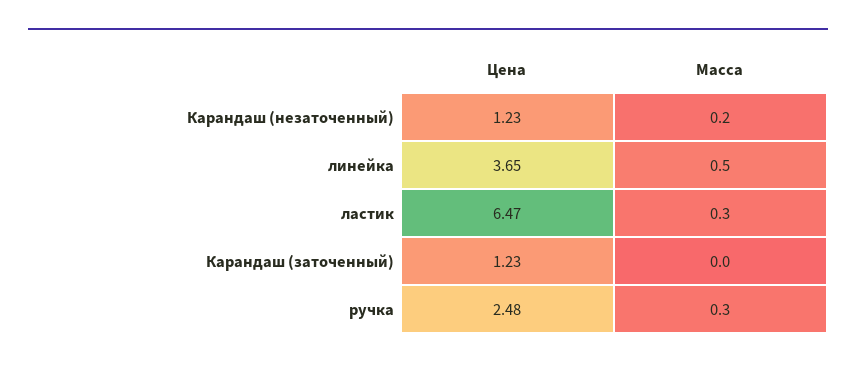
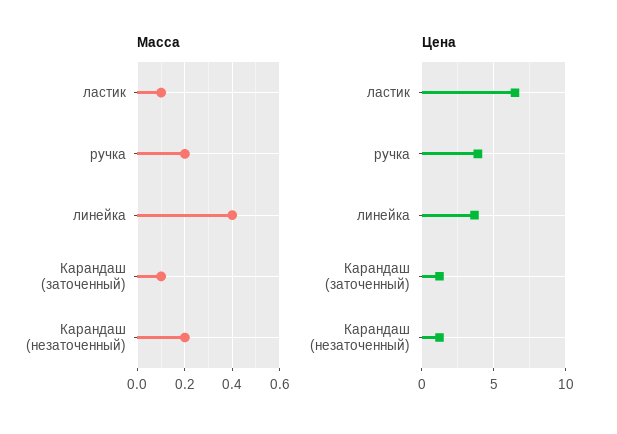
  {
    "Цена": {
      "Карандаш (незаточенный)": 1.23,
      "линейка": 3.65,
      "ластик": 6.47,
      "Карандаш (заточенный)": 1.23,
-     "ручка": 2.48
+     "ручка": 4
    },
    "Масса": {
      "Карандаш (незаточенный)": 0.2,
-     "линейка": 0.5,
+     "линейка": 0.4,
-     "ластик": 0.3,
+     "ластик": 0.1,
-     "Карандаш (заточенный)": 0,
+     "Карандаш (заточенный)": 0.1,
-     "ручка": 0.3
+     "ручка": 0.2
    }
  }

